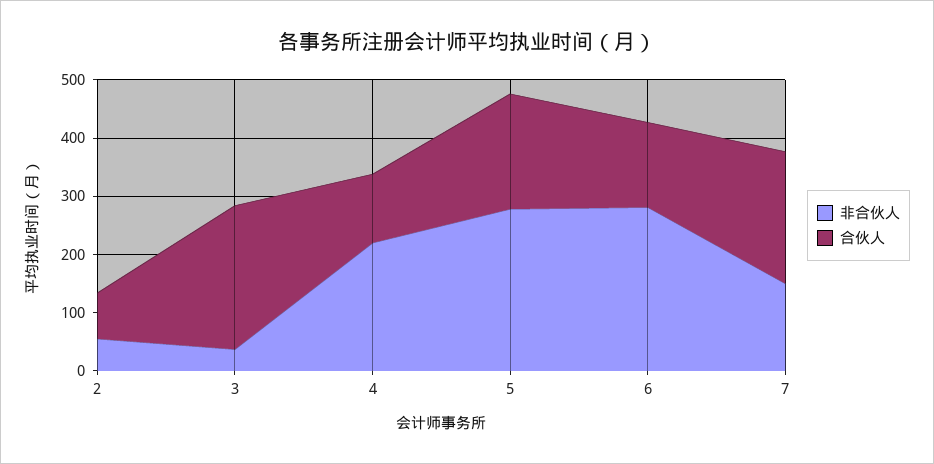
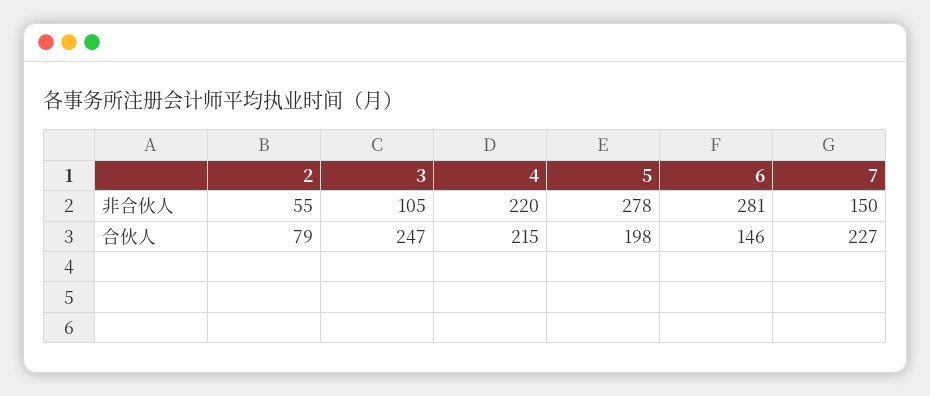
  {
    "非合伙人": {
      "2": 55,
-     "3": 40,
+     "3": 105,
      "4": 220,
      "5": 278,
      "6": 281,
      "7": 150
    },
    "合伙人": {
      "2": 79,
      "3": 247,
-     "4": 120,
+     "4": 215,
      "5": 198,
      "6": 146,
      "7": 227
    }
  }

